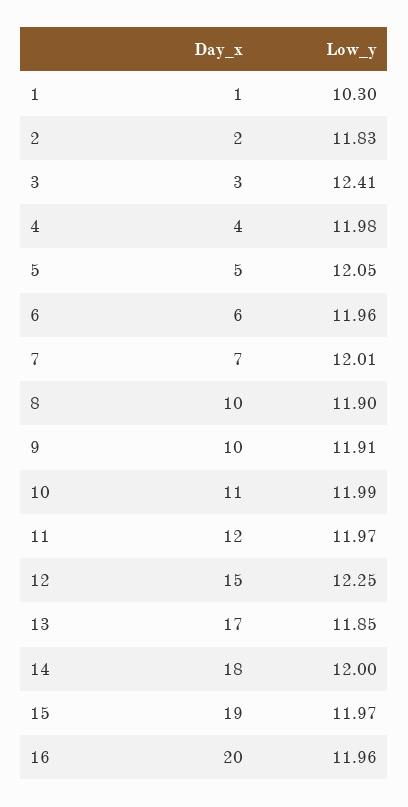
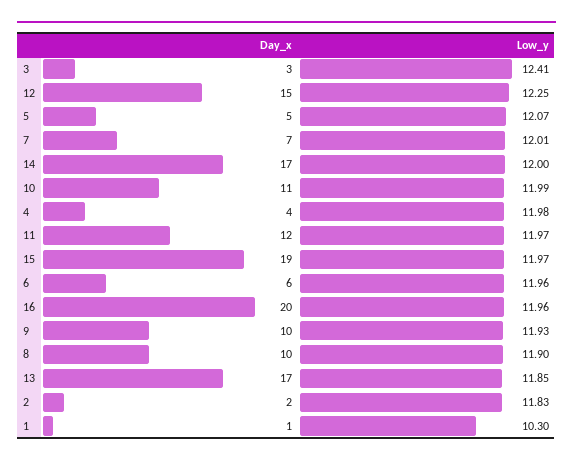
  {
    "Day_x": {
      "1": 1,
      "2": 2,
      "3": 3,
      "4": 4,
      "5": 5,
      "6": 6,
      "7": 7,
      "8": 10,
      "9": 10,
      "10": 11,
      "11": 12,
      "12": 15,
      "13": 17,
-     "14": 18,
+     "14": 17,
      "15": 19,
      "16": 20
    },
    "Low_y": {
      "1": 10.3,
      "2": 11.83,
      "3": 12.41,
      "4": 11.98,
-     "5": 12.05,
+     "5": 12.07,
      "6": 11.96,
      "7": 12.01,
      "8": 11.9,
-     "9": 11.91,
+     "9": 11.93,
      "10": 11.99,
      "11": 11.97,
      "12": 12.25,
      "13": 11.85,
      "14": 12,
      "15": 11.97,
      "16": 11.96
    }
  }

